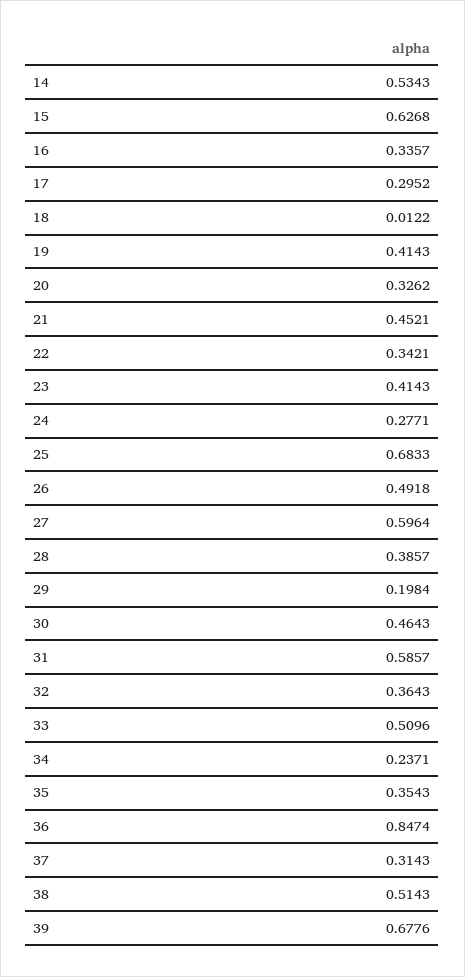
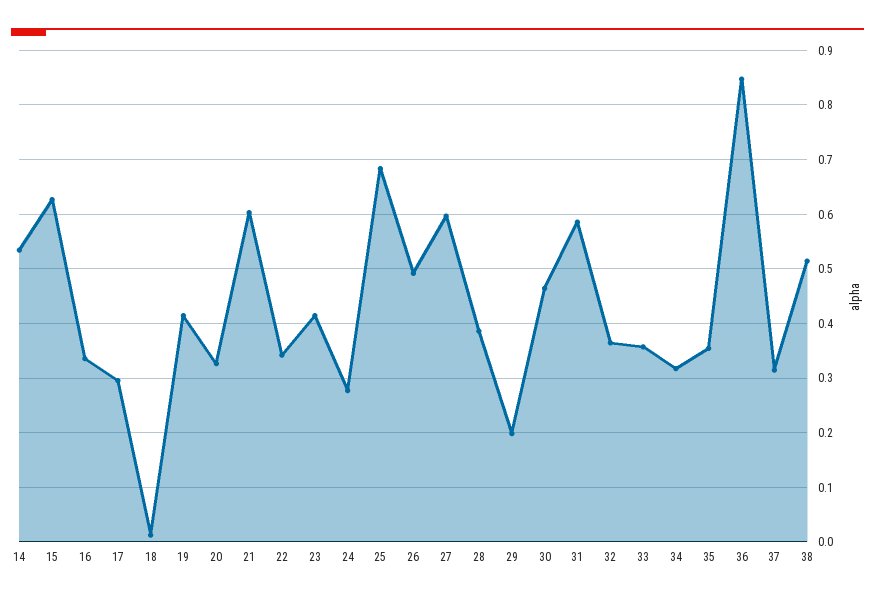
  {
    "14": 0.5343,
    "15": 0.6268,
    "16": 0.3357,
    "17": 0.2952,
    "18": 0.0122,
    "19": 0.4143,
    "20": 0.3262,
-   "21": 0.4521,
+   "21": 0.6,
    "22": 0.3421,
    "23": 0.4143,
    "24": 0.2771,
    "25": 0.6833,
    "26": 0.4918,
    "27": 0.5964,
    "28": 0.3857,
    "29": 0.1984,
    "30": 0.4643,
    "31": 0.5857,
    "32": 0.3643,
-   "33": 0.5096,
+   "33": 0.36,
-   "34": 0.2371,
+   "34": 0.32,
    "35": 0.3543,
    "36": 0.8474,
    "37": 0.3143,
-   "38": 0.5143,
+   "38": 0.5143
-   "39": 0.6776
  }

